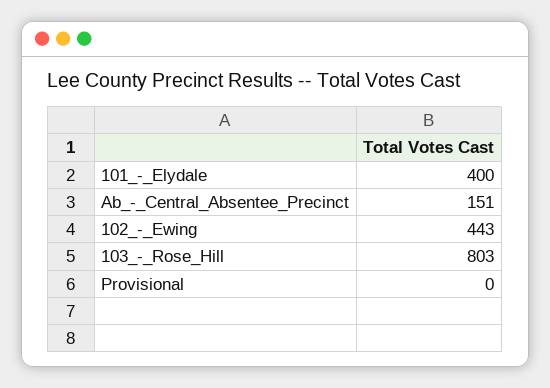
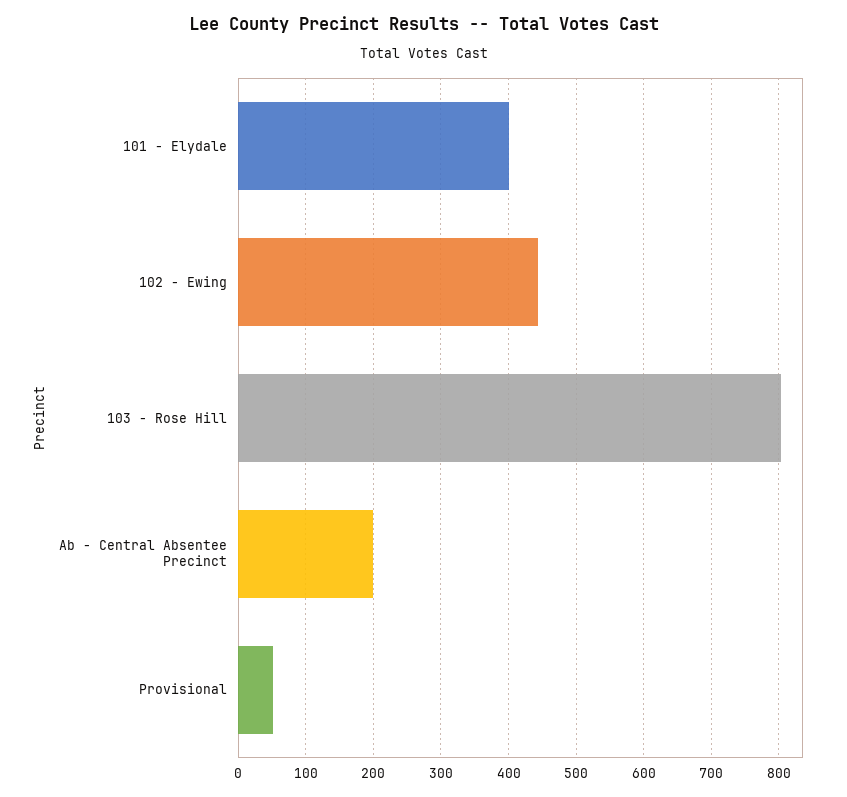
  {
    "101_-_Elydale": 400,
-   "Ab_-_Central_Absentee_Precinct": 151,
+   "Ab_-_Central_Absentee_Precinct": 200,
    "102_-_Ewing": 443,
    "103_-_Rose_Hill": 803,
-   "Provisional": 0
+   "Provisional": 50
  }

